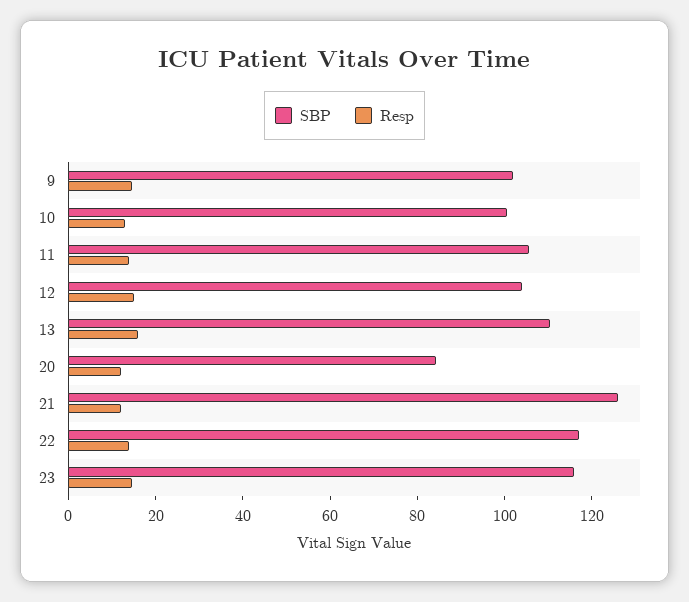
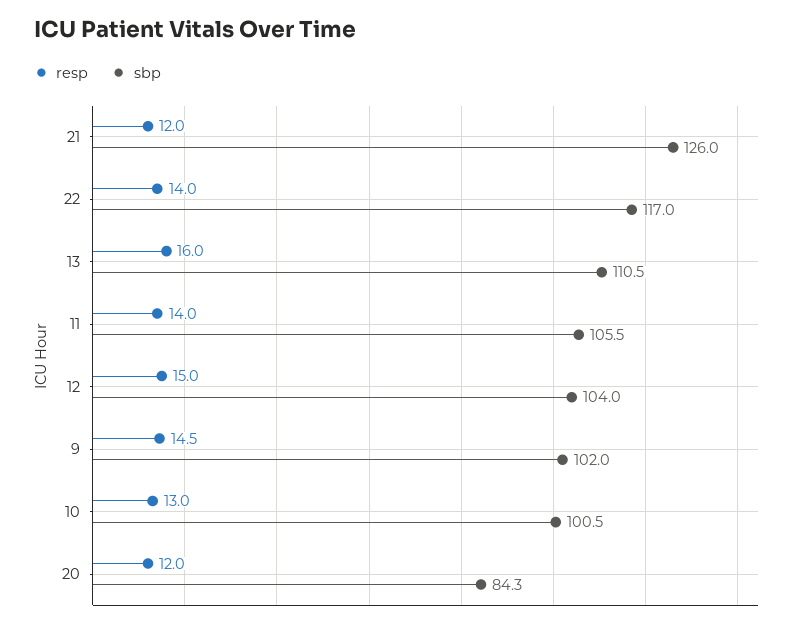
  {
    "SBP": {
      "9": 102,
      "10": 100.5,
      "11": 105.5,
      "12": 104,
      "13": 110.5,
      "20": 84.3,
      "21": 126,
-     "22": 117,
+     "22": 117
-     "23": 115
    },
    "Resp": {
      "9": 14.5,
      "10": 13,
      "11": 14,
      "12": 15,
      "13": 16,
      "20": 12,
      "21": 12,
-     "22": 14,
+     "22": 14
-     "23": 15
    }
  }

